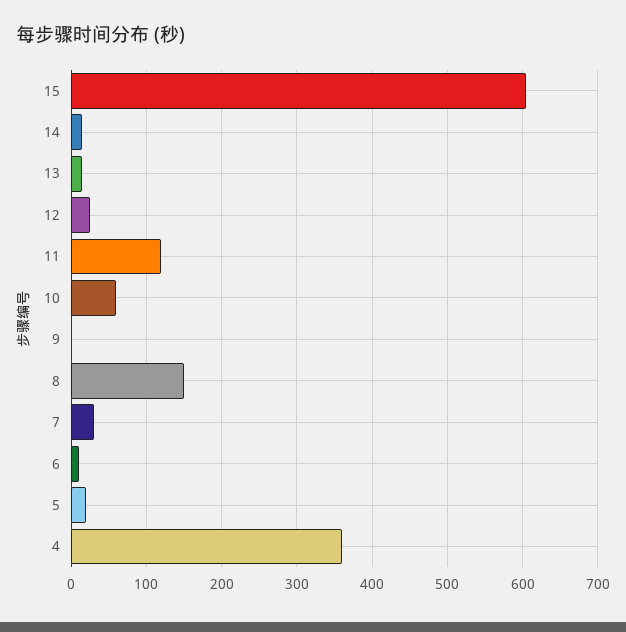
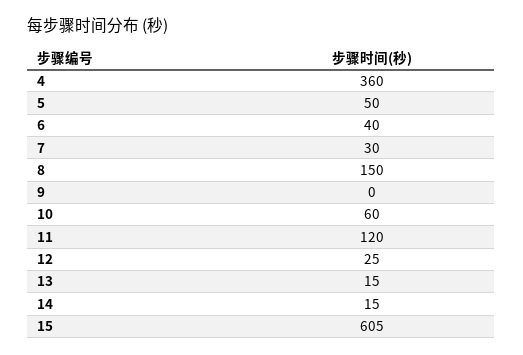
  {
    "15": 605,
    "14": 15,
    "13": 15,
    "12": 25,
    "11": 120,
    "10": 60,
    "9": 0,
    "8": 150,
    "7": 30,
-   "6": 10,
+   "6": 40,
-   "5": 20,
+   "5": 50,
    "4": 360
  }

